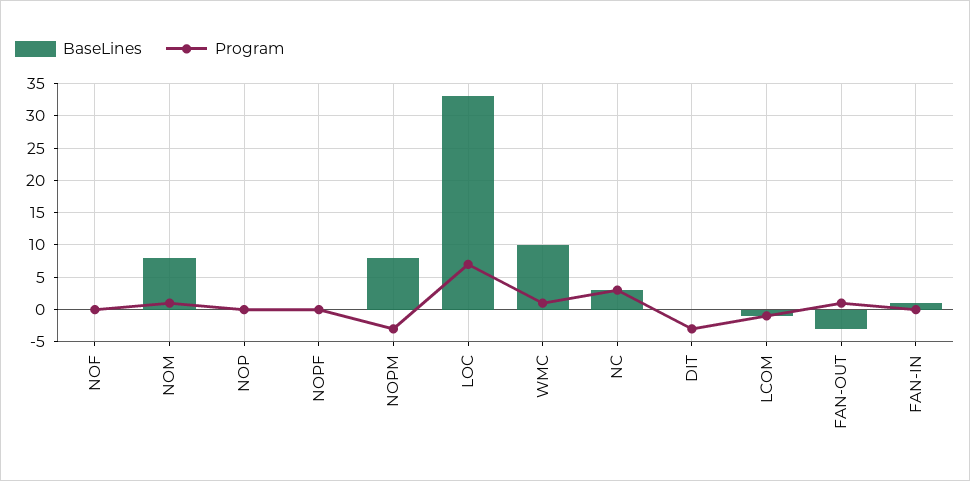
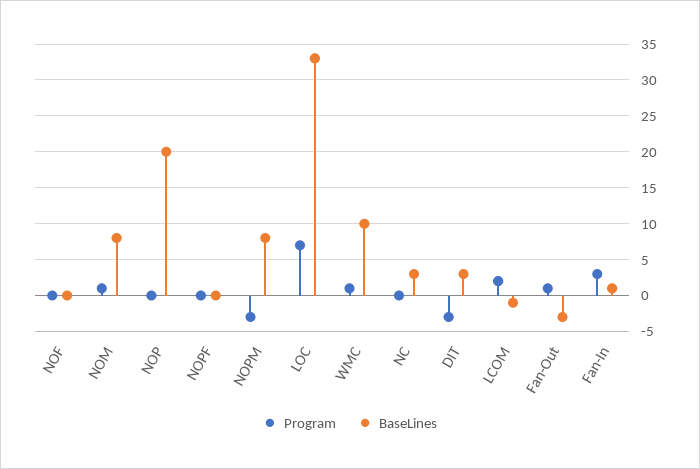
  {
    "BaseLines": {
      "NOF": 0,
      "NOM": 8,
-     "NOP": 0,
+     "NOP": 20,
      "NOPF": 0,
      "NOPM": 8,
      "LOC": 33,
      "WMC": 10,
      "NC": 3,
-     "DIT": 0,
+     "DIT": 3,
      "LCOM": -1,
      "FAN-OUT": -3,
      "FAN-IN": 1
    },
    "Program": {
      "NOF": 0,
      "NOM": 1,
      "NOP": 0,
      "NOPF": 0,
      "NOPM": -3,
      "LOC": 7,
      "WMC": 1,
-     "NC": 3,
+     "NC": 0,
      "DIT": -3,
-     "LCOM": -1,
+     "LCOM": 2,
      "FAN-OUT": 1,
-     "FAN-IN": 0
+     "FAN-IN": 3
    }
  }

